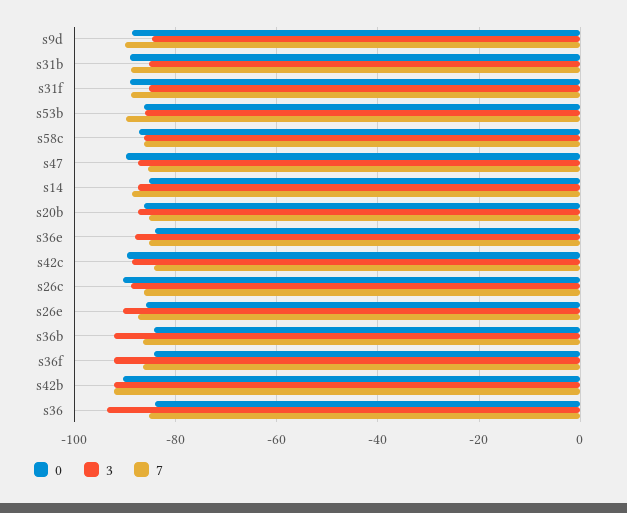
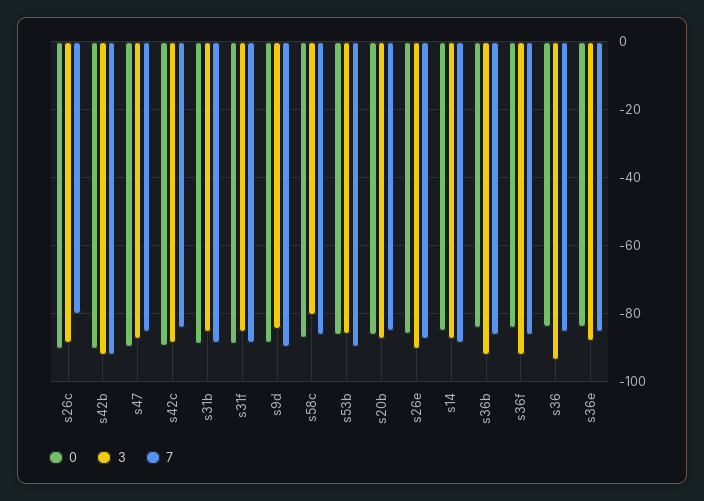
  {
    "0": {
      "s9d": -88,
      "s31b": -88,
      "s31f": -88,
      "s53b": -86,
      "s58c": -88,
      "s47": -90,
      "s14": -86,
      "s20b": -86,
      "s36e": -84,
      "s42c": -90,
      "s26c": -90,
      "s26e": -86,
      "s36b": -84,
      "s36f": -84,
      "s42b": -90,
      "s36": -84
    },
    "3": {
      "s9d": -84,
      "s31b": -86,
      "s31f": -86,
      "s53b": -86,
-     "s58c": -86,
+     "s58c": -80,
      "s47": -88,
      "s14": -88,
      "s20b": -88,
      "s36e": -88,
      "s42c": -88,
      "s26c": -88,
      "s26e": -90,
      "s36b": -92,
      "s36f": -92,
      "s42b": -92,
      "s36": -94
    },
    "7": {
      "s9d": -90,
      "s31b": -88,
      "s31f": -88,
      "s53b": -90,
      "s58c": -86,
      "s47": -86,
      "s14": -88,
      "s20b": -86,
      "s36e": -86,
      "s42c": -84,
-     "s26c": -86,
+     "s26c": -80,
      "s26e": -88,
      "s36b": -86,
      "s36f": -86,
      "s42b": -92,
      "s36": -86
    }
  }

